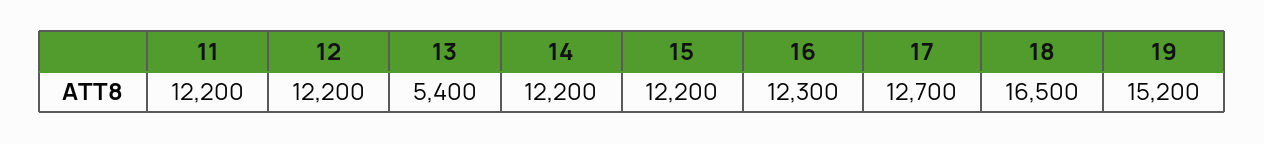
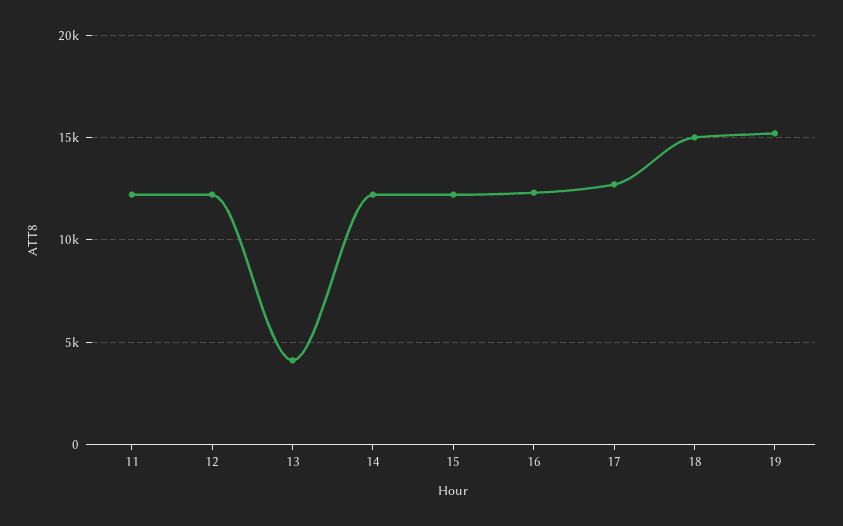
  {
    "11": 12200,
    "12": 12200,
-   "13": 5400,
+   "13": 4000,
    "14": 12200,
    "15": 12200,
    "16": 12300,
    "17": 12700,
-   "18": 16500,
+   "18": 15000,
    "19": 15200
  }

